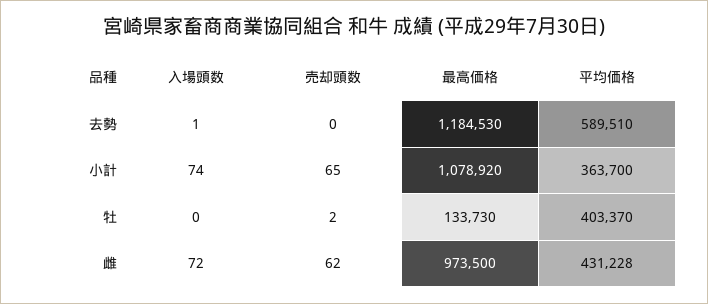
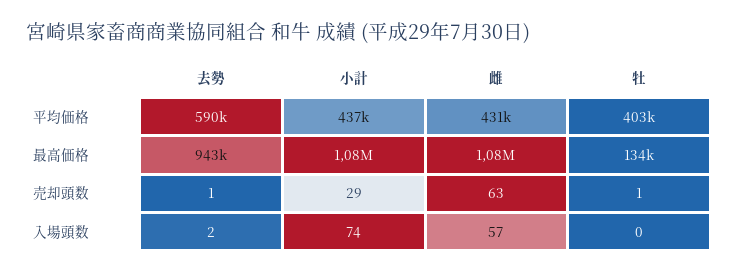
  {
    "入場頭数": {
-     "去勢": 1,
+     "去勢": 2,
      "小計": 74,
      "牡": 0,
-     "雌": 72
+     "雌": 57
    },
    "売却頭数": {
-     "去勢": 0,
+     "去勢": 1,
-     "小計": 65,
+     "小計": 29,
-     "牡": 2,
+     "牡": 1,
-     "雌": 62
+     "雌": 63
    },
    "最高価格": {
-     "去勢": 1184530,
+     "去勢": 943000,
      "小計": 1078920,
      "牡": 133730,
-     "雌": 973500
+     "雌": 1080000
    },
    "平均価格": {
      "去勢": 589510,
-     "小計": 363700,
+     "小計": 437000,
      "牡": 403370,
      "雌": 431228
    }
  }

